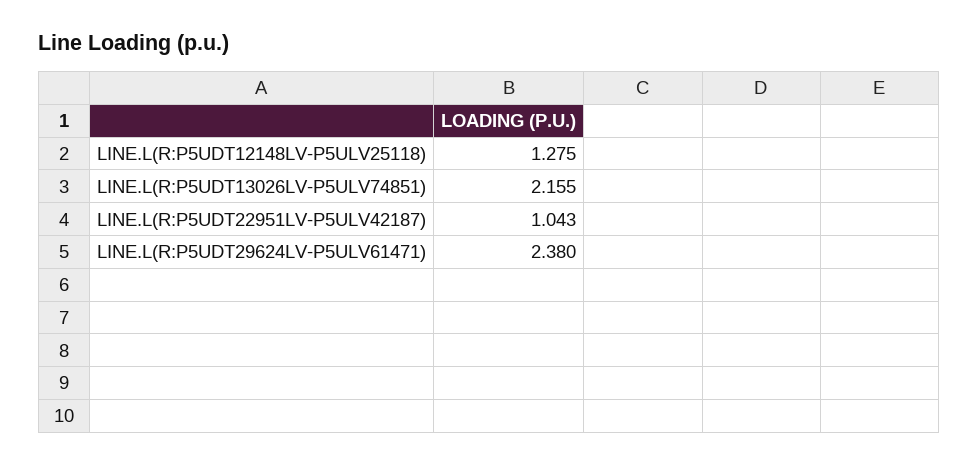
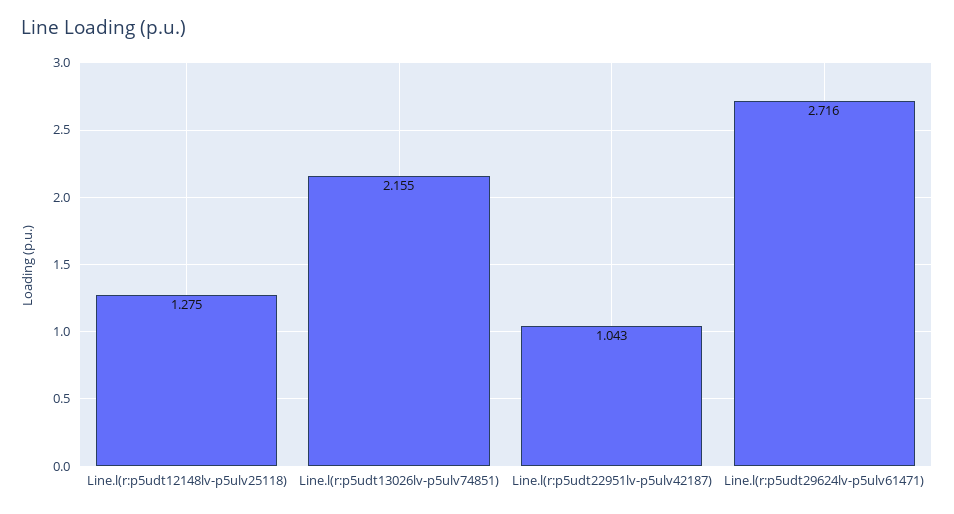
  {
    "LINE.L(R:P5UDT12148LV-P5ULV25118)": 1.275,
    "LINE.L(R:P5UDT13026LV-P5ULV74851)": 2.155,
    "LINE.L(R:P5UDT22951LV-P5ULV42187)": 1.043,
-   "LINE.L(R:P5UDT29624LV-P5ULV61471)": 2.38
+   "LINE.L(R:P5UDT29624LV-P5ULV61471)": 2.716
  }

